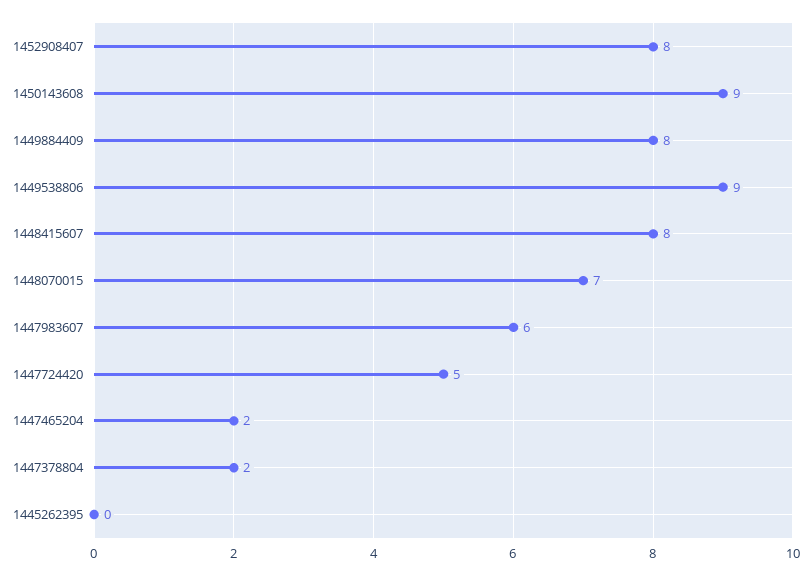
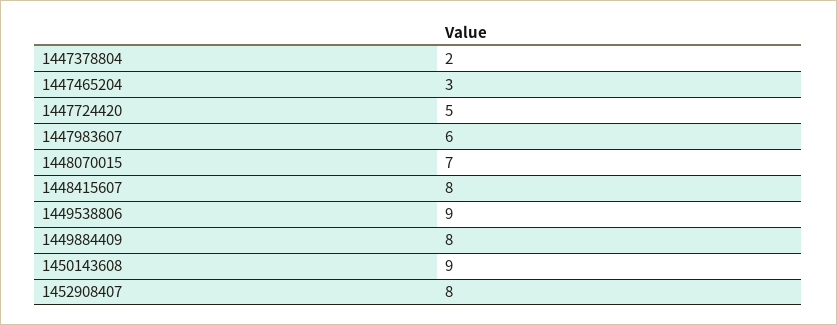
  {
    "1452908407": 8,
    "1450143608": 9,
    "1449884409": 8,
    "1449538806": 9,
    "1448415607": 8,
    "1448070015": 7,
    "1447983607": 6,
    "1447724420": 5,
-   "1447465204": 2,
+   "1447465204": 3,
-   "1447378804": 2,
+   "1447378804": 2
-   "1445262395": 0
  }

